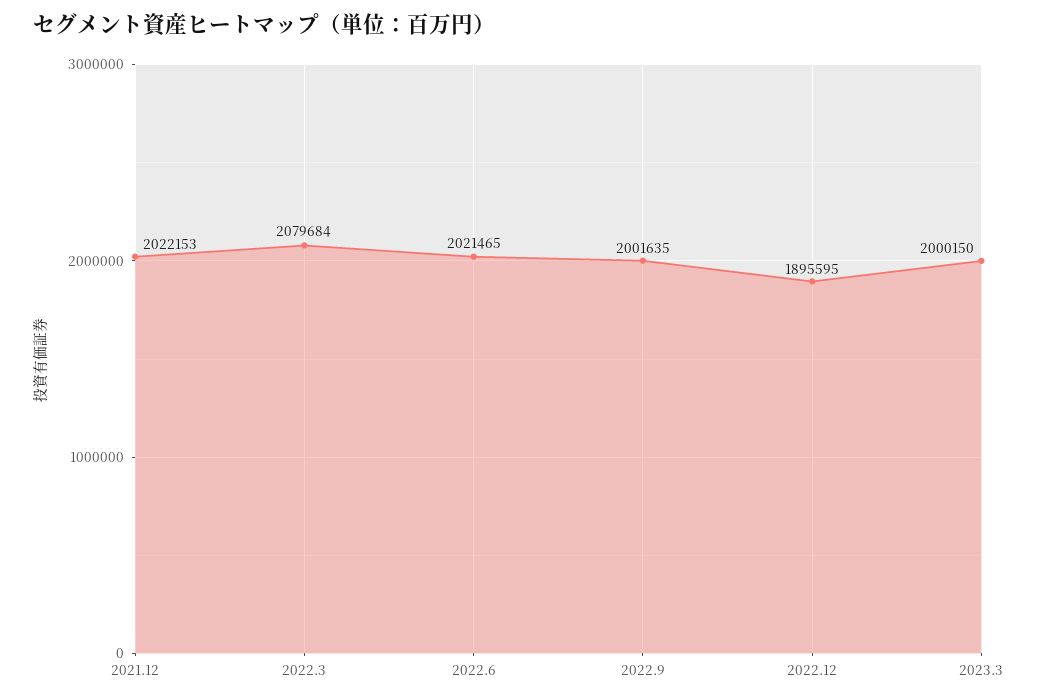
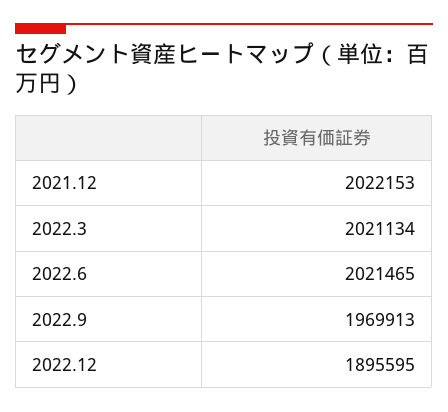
  {
    "2021.12": 2022153,
-   "2022.3": 2079684,
+   "2022.3": 2021134,
    "2022.6": 2021465,
-   "2022.9": 2001635,
+   "2022.9": 1969913,
-   "2022.12": 1895595,
+   "2022.12": 1895595
-   "2023.3": 2000150
  }

